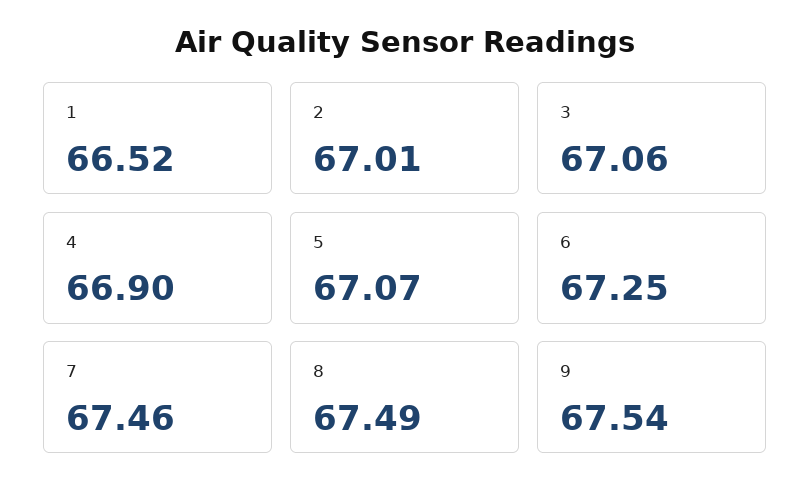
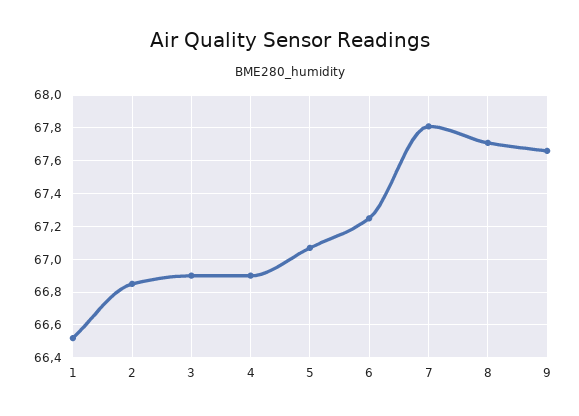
  {
    "1": 66.52,
-   "2": 67.01,
+   "2": 66.85,
-   "3": 67.06,
+   "3": 66.9,
    "4": 66.9,
    "5": 67.07,
    "6": 67.25,
-   "7": 67.46,
+   "7": 67.8,
-   "8": 67.49,
+   "8": 67.7,
-   "9": 67.54
+   "9": 67.65
  }

